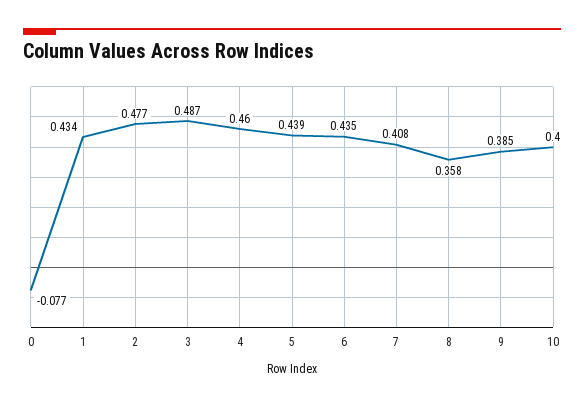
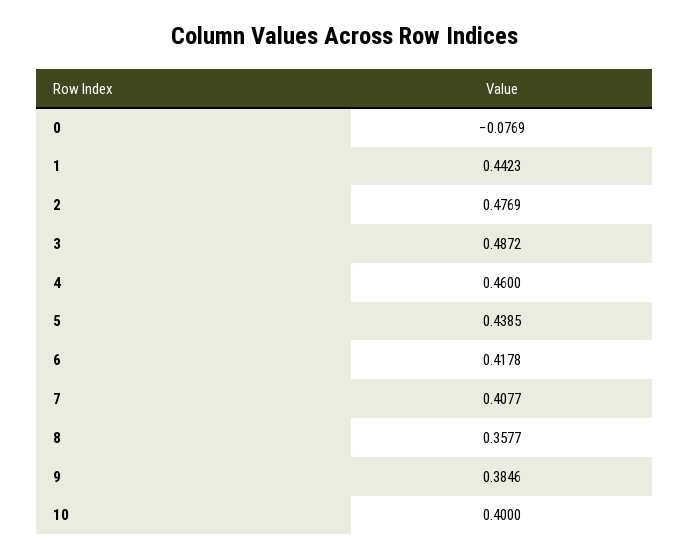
  {
    "0": -0.0769,
-   "1": 0.434,
+   "1": 0.4423,
    "2": 0.4769,
    "3": 0.4872,
    "4": 0.46,
    "5": 0.4385,
-   "6": 0.435,
+   "6": 0.4178,
    "7": 0.4077,
    "8": 0.3577,
    "9": 0.3846,
    "10": 0.4
  }

